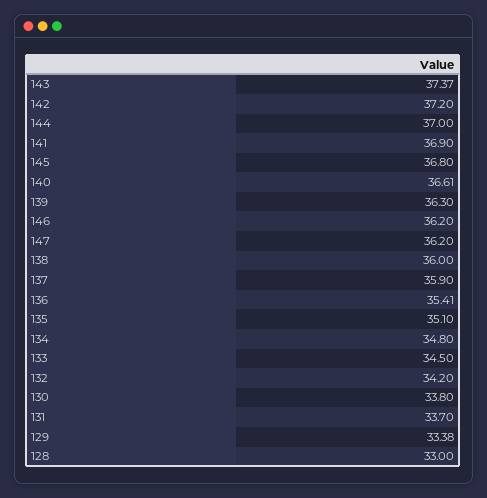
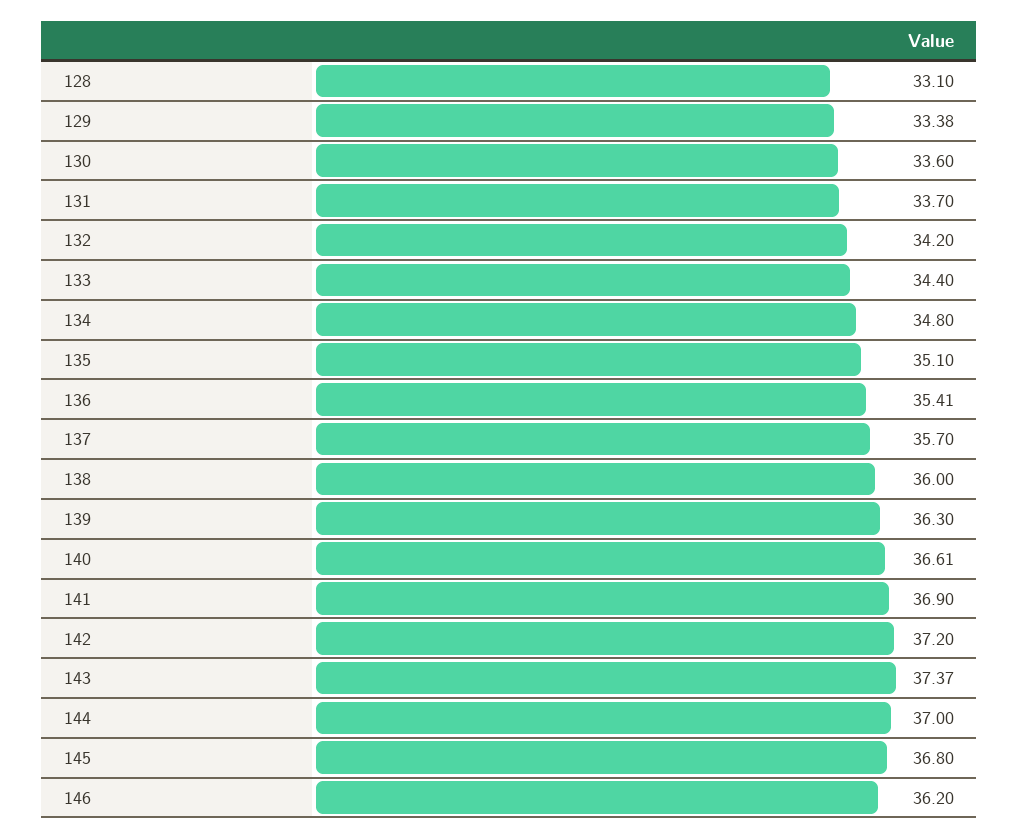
  {
    "143": 37.37,
    "142": 37.2,
    "144": 37,
    "141": 36.9,
    "145": 36.8,
    "140": 36.61,
    "139": 36.3,
    "146": 36.2,
-   "147": 36.2,
    "138": 36,
-   "137": 35.9,
+   "137": 35.7,
    "136": 35.41,
    "135": 35.1,
    "134": 34.8,
-   "133": 34.5,
+   "133": 34.4,
    "132": 34.2,
-   "130": 33.8,
+   "130": 33.6,
    "131": 33.7,
    "129": 33.38,
-   "128": 33
+   "128": 33.1
  }

